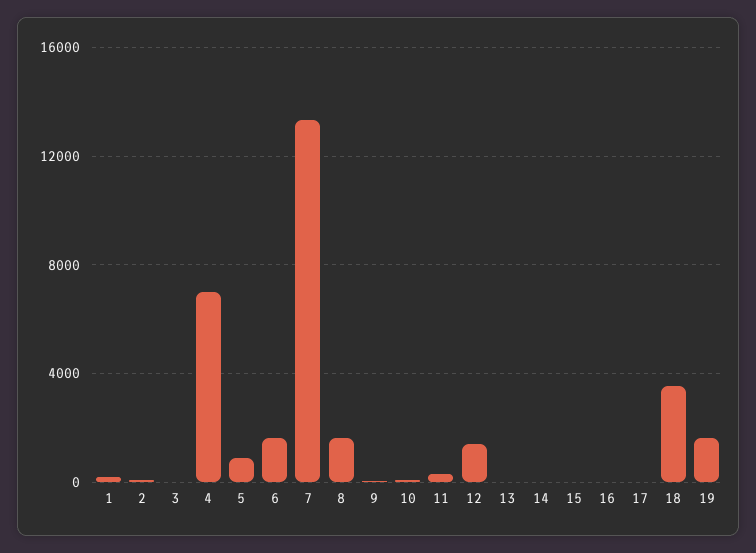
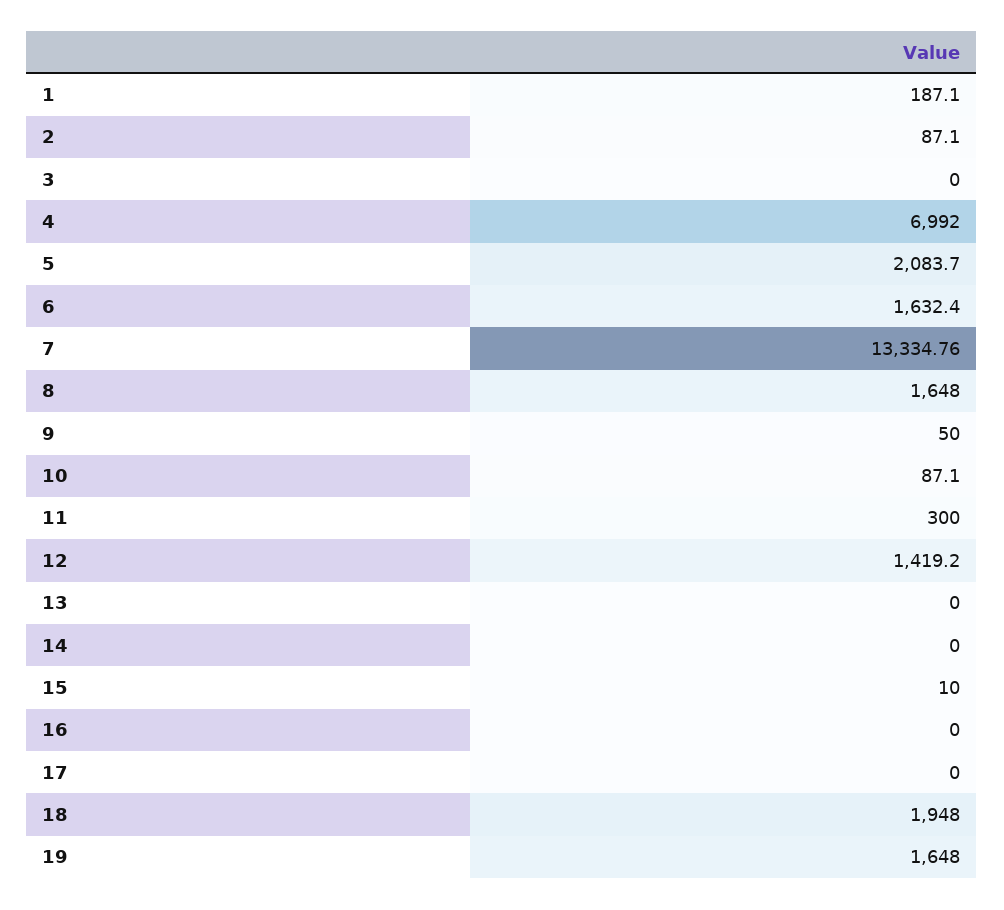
  {
    "1": 187.1,
    "2": 87.1,
    "3": 0,
    "4": 6992,
-   "5": 1000,
+   "5": 2083.7,
    "6": 1632.4,
    "7": 13334.76,
    "8": 1648,
    "9": 50,
    "10": 87.1,
    "11": 300,
    "12": 1419.2,
    "13": 0,
    "14": 0,
    "15": 10,
    "16": 0,
    "17": 0,
-   "18": 3500,
+   "18": 1948,
    "19": 1648
  }

